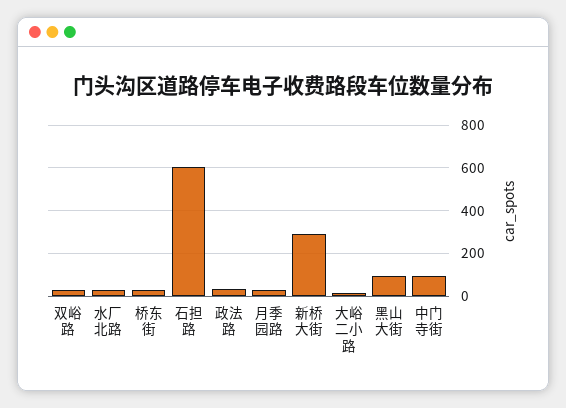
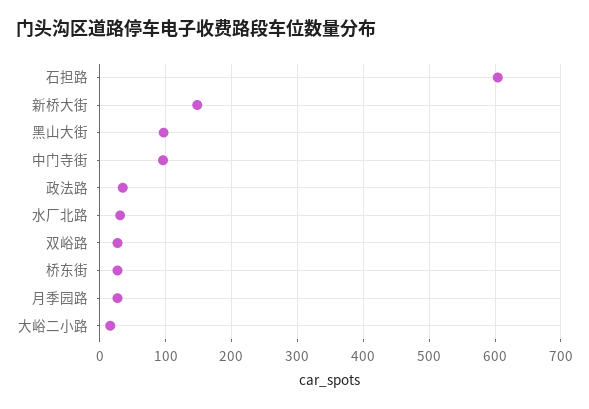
  {
    "双峪路": 30,
    "水厂北路": 30,
    "桥东街": 30,
    "石担路": 600,
    "政法路": 40,
    "月季园路": 30,
-   "新桥大街": 300,
+   "新桥大街": 150,
    "大峪二小路": 20,
    "黑山大街": 100,
    "中门寺街": 100
  }

